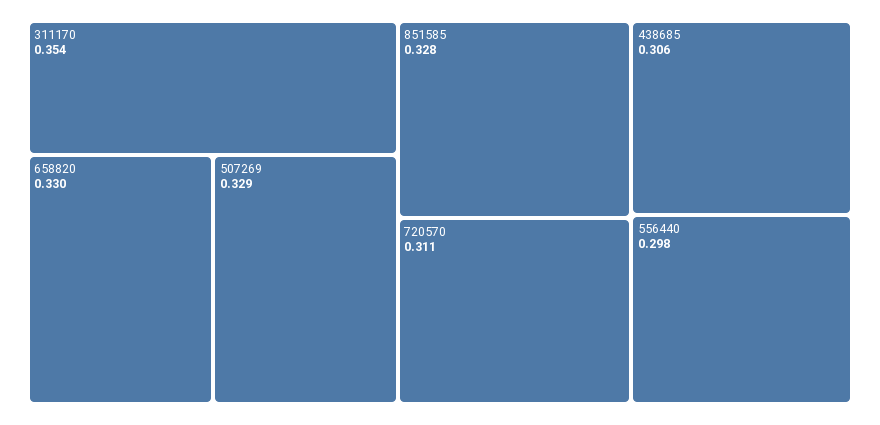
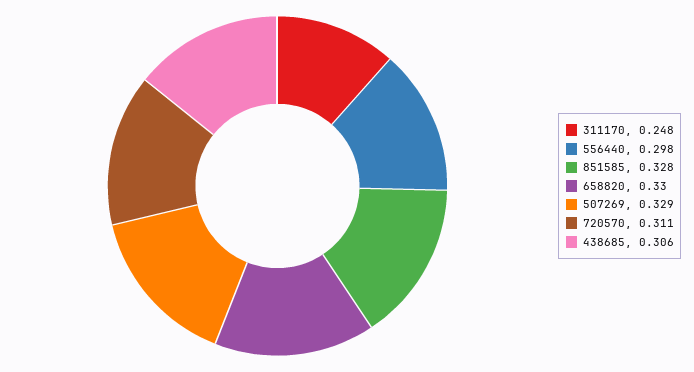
  {
-   "311170": 0.354,
+   "311170": 0.248,
    "658820": 0.33,
    "507269": 0.329,
    "851585": 0.328,
    "720570": 0.311,
    "438685": 0.306,
    "556440": 0.298
  }

